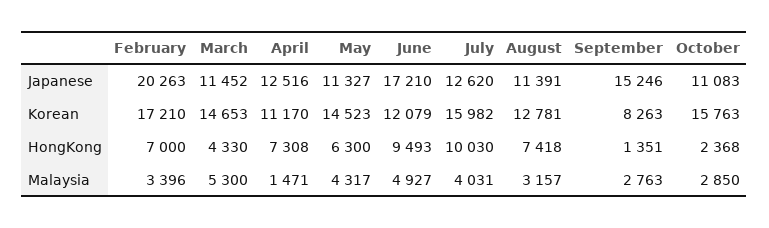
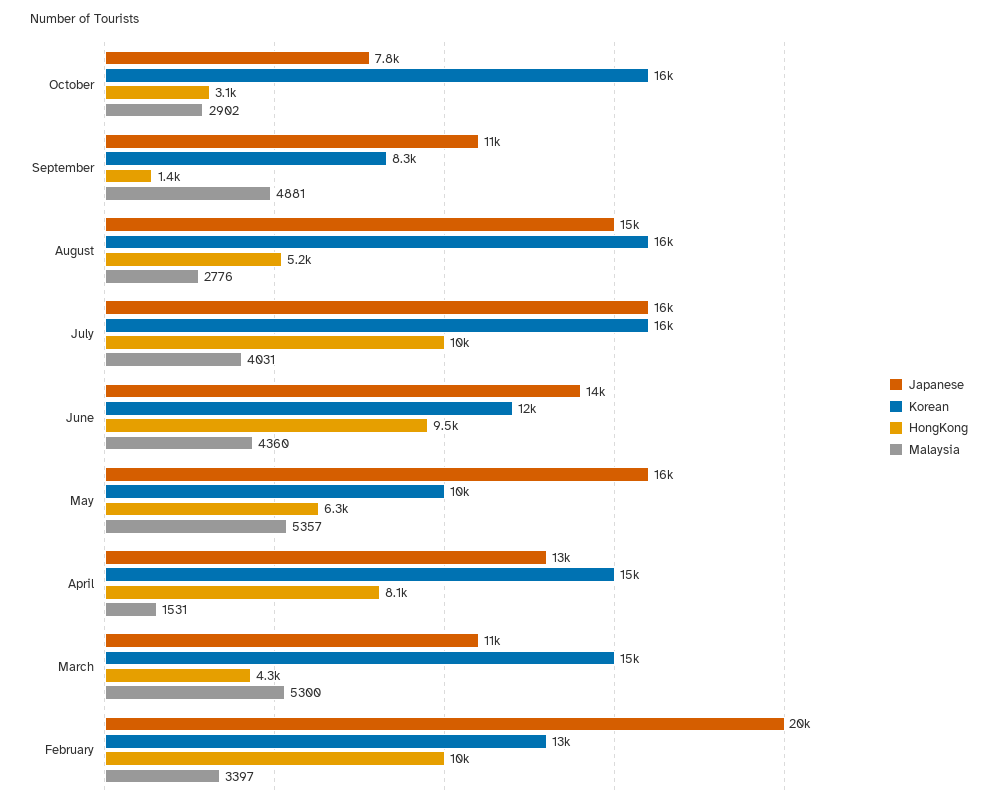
  {
    "Japanese": {
      "February": 20263,
      "March": 11452,
      "April": 12516,
-     "May": 11327,
+     "May": 16000,
-     "June": 17210,
+     "June": 14000,
-     "July": 12620,
+     "July": 16000,
-     "August": 11391,
+     "August": 15000,
-     "September": 15246,
+     "September": 11000,
-     "October": 11083
+     "October": 7800
    },
    "Korean": {
-     "February": 17210,
+     "February": 13000,
      "March": 14653,
-     "April": 11170,
+     "April": 15000,
-     "May": 14523,
+     "May": 10000,
      "June": 12079,
      "July": 15982,
-     "August": 12781,
+     "August": 16000,
      "September": 8263,
      "October": 15763
    },
    "HongKong": {
-     "February": 7000,
+     "February": 10000,
      "March": 4330,
-     "April": 7308,
+     "April": 8100,
      "May": 6300,
      "June": 9493,
      "July": 10030,
-     "August": 7418,
+     "August": 5200,
      "September": 1351,
-     "October": 2368
+     "October": 3100
    },
    "Malaysia": {
-     "February": 3396,
+     "February": 3397,
      "March": 5300,
-     "April": 1471,
+     "April": 1531,
-     "May": 4317,
+     "May": 5357,
-     "June": 4927,
+     "June": 4360,
      "July": 4031,
-     "August": 3157,
+     "August": 2776,
-     "September": 2763,
+     "September": 4881,
-     "October": 2850
+     "October": 2902
    }
  }

